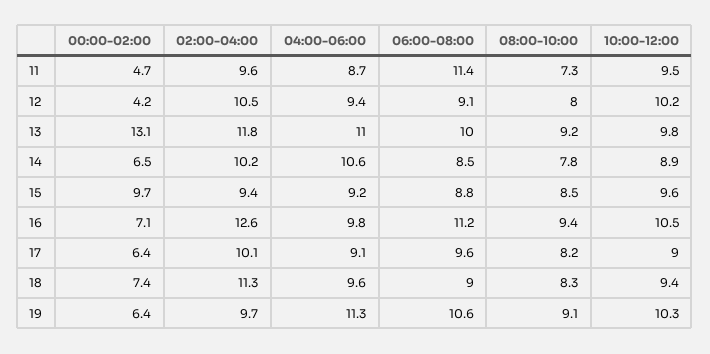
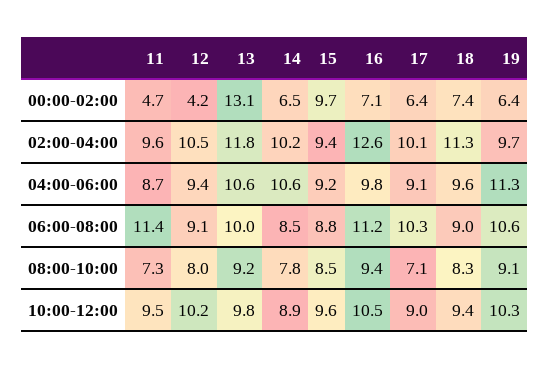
  {
    "00:00-02:00": {
      "11": 4.7,
      "12": 4.2,
      "13": 13.1,
      "14": 6.5,
      "15": 9.7,
      "16": 7.1,
      "17": 6.4,
      "18": 7.4,
      "19": 6.4
    },
    "02:00-04:00": {
      "11": 9.6,
      "12": 10.5,
      "13": 11.8,
      "14": 10.2,
      "15": 9.4,
      "16": 12.6,
      "17": 10.1,
      "18": 11.3,
      "19": 9.7
    },
    "04:00-06:00": {
      "11": 8.7,
      "12": 9.4,
-     "13": 11,
+     "13": 10.6,
      "14": 10.6,
      "15": 9.2,
      "16": 9.8,
      "17": 9.1,
      "18": 9.6,
      "19": 11.3
    },
    "06:00-08:00": {
      "11": 11.4,
      "12": 9.1,
      "13": 10,
      "14": 8.5,
      "15": 8.8,
      "16": 11.2,
-     "17": 9.6,
+     "17": 10.3,
      "18": 9,
      "19": 10.6
    },
    "08:00-10:00": {
      "11": 7.3,
      "12": 8,
      "13": 9.2,
      "14": 7.8,
      "15": 8.5,
      "16": 9.4,
-     "17": 8.2,
+     "17": 7.1,
      "18": 8.3,
      "19": 9.1
    },
    "10:00-12:00": {
      "11": 9.5,
      "12": 10.2,
      "13": 9.8,
      "14": 8.9,
      "15": 9.6,
      "16": 10.5,
      "17": 9,
      "18": 9.4,
      "19": 10.3
    }
  }

